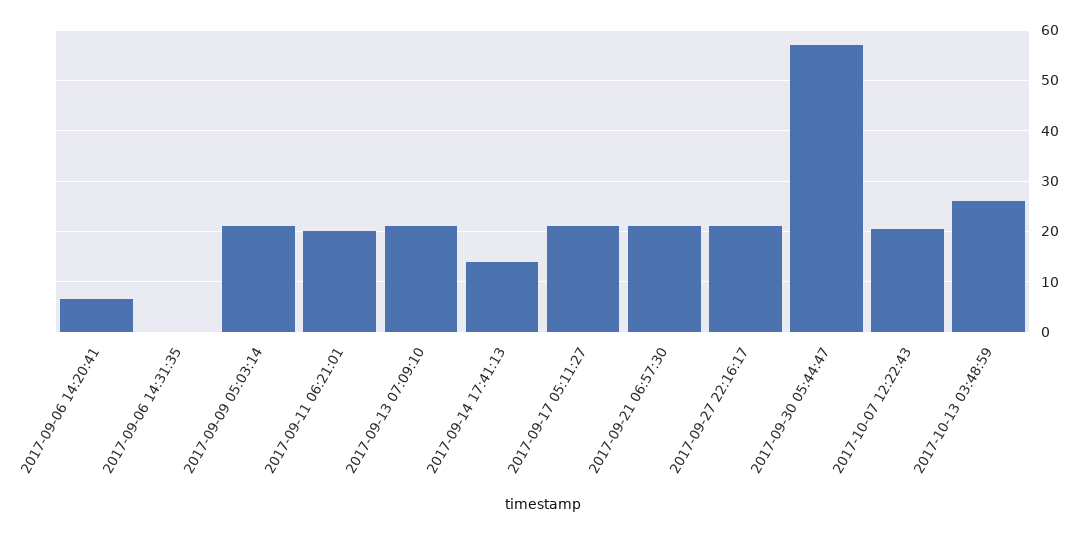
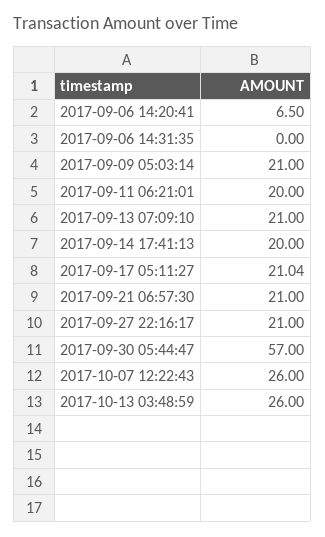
  {
    "2017-09-06 14:20:41": 6.5,
    "2017-09-06 14:31:35": 0,
    "2017-09-09 05:03:14": 21,
    "2017-09-11 06:21:01": 20,
    "2017-09-13 07:09:10": 21,
-   "2017-09-14 17:41:13": 14,
+   "2017-09-14 17:41:13": 20,
    "2017-09-17 05:11:27": 21.04,
    "2017-09-21 06:57:30": 21,
    "2017-09-27 22:16:17": 21,
    "2017-09-30 05:44:47": 57,
-   "2017-10-07 12:22:43": 20,
+   "2017-10-07 12:22:43": 26,
    "2017-10-13 03:48:59": 26
  }

